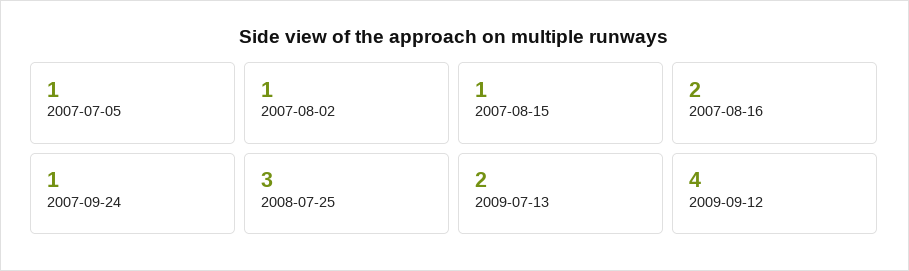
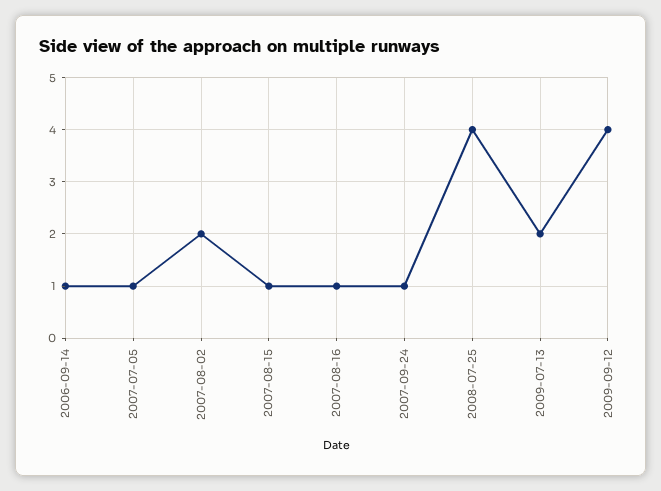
  {
    "2007-07-05": 1,
-   "2007-08-02": 1,
+   "2007-08-02": 2,
    "2007-08-15": 1,
-   "2007-08-16": 2,
+   "2007-08-16": 1,
    "2007-09-24": 1,
-   "2008-07-25": 3,
+   "2008-07-25": 4,
    "2009-07-13": 2,
-   "2009-09-12": 4
+   "2009-09-12": 4,
+   "2006-09-14": 1
  }

